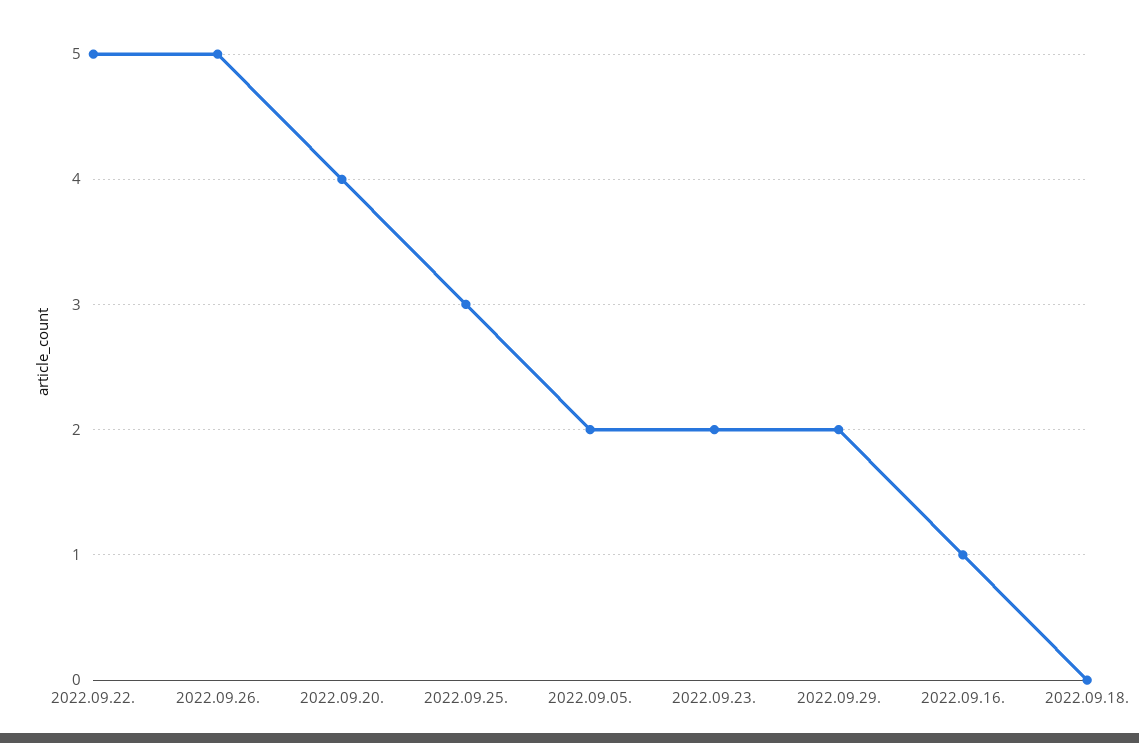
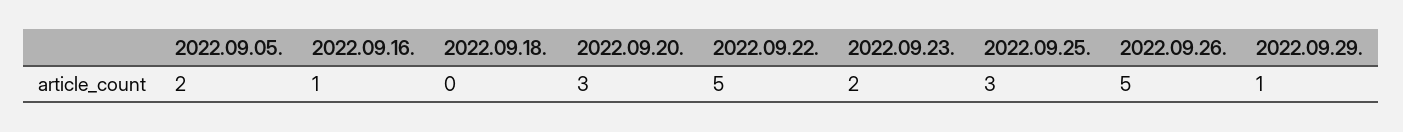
  {
    "2022.09.22.": 5,
    "2022.09.26.": 5,
-   "2022.09.20.": 4,
+   "2022.09.20.": 3,
    "2022.09.25.": 3,
    "2022.09.05.": 2,
    "2022.09.23.": 2,
-   "2022.09.29.": 2,
+   "2022.09.29.": 1,
    "2022.09.16.": 1,
    "2022.09.18.": 0
  }

